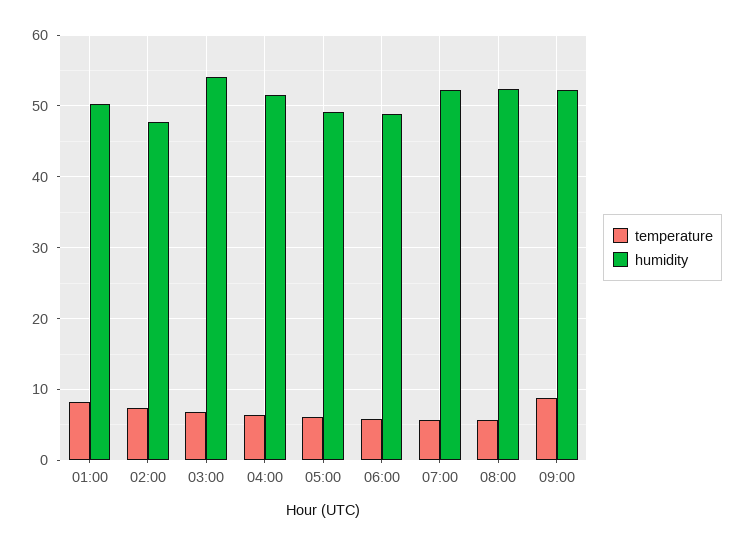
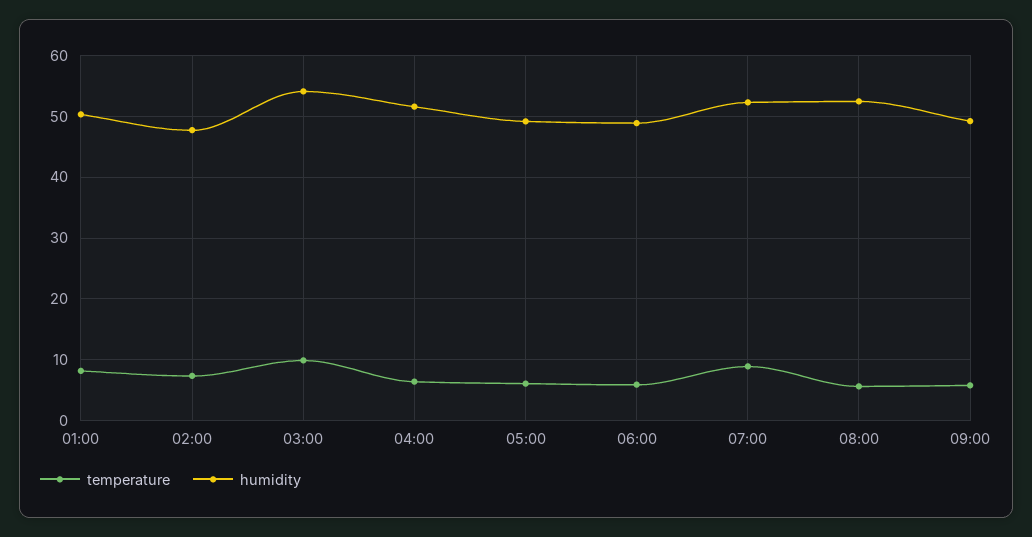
  {
    "temperature": {
      "01:00": 8,
      "02:00": 7,
-     "03:00": 7,
+     "03:00": 10,
      "04:00": 6,
      "05:00": 6,
      "06:00": 6,
-     "07:00": 6,
+     "07:00": 9,
      "08:00": 6,
-     "09:00": 9
+     "09:00": 6
    },
    "humidity": {
      "01:00": 50,
      "02:00": 48,
      "03:00": 54,
      "04:00": 52,
      "05:00": 49,
      "06:00": 49,
      "07:00": 52,
      "08:00": 52,
-     "09:00": 52
+     "09:00": 49
    }
  }

